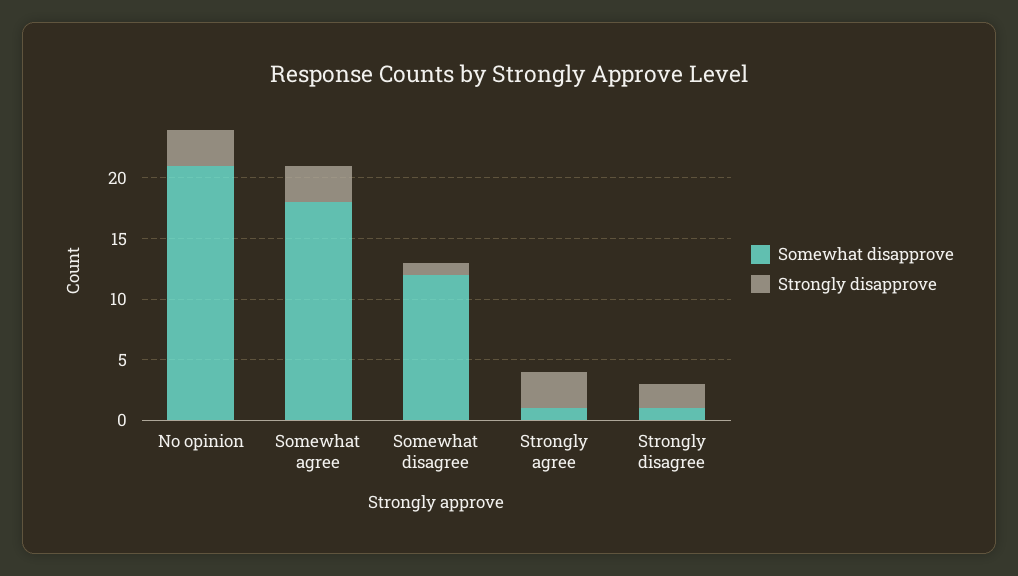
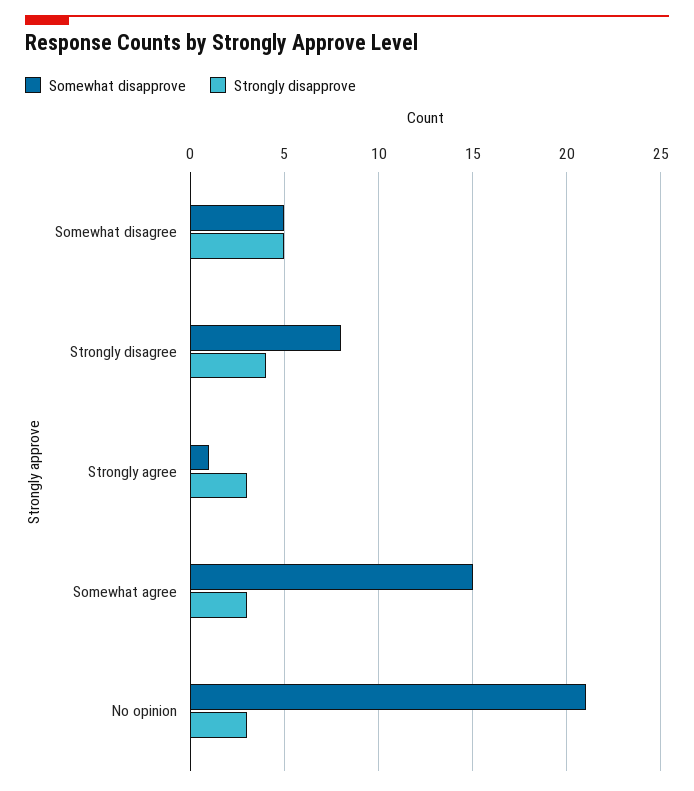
  {
    "Somewhat disapprove": {
      "No opinion": 21,
-     "Somewhat agree": 18,
+     "Somewhat agree": 15,
-     "Somewhat disagree": 12,
+     "Somewhat disagree": 5,
      "Strongly agree": 1,
-     "Strongly disagree": 1
+     "Strongly disagree": 8
    },
    "Strongly disapprove": {
      "No opinion": 3,
      "Somewhat agree": 3,
-     "Somewhat disagree": 1,
+     "Somewhat disagree": 5,
      "Strongly agree": 3,
-     "Strongly disagree": 2
+     "Strongly disagree": 4
    }
  }

